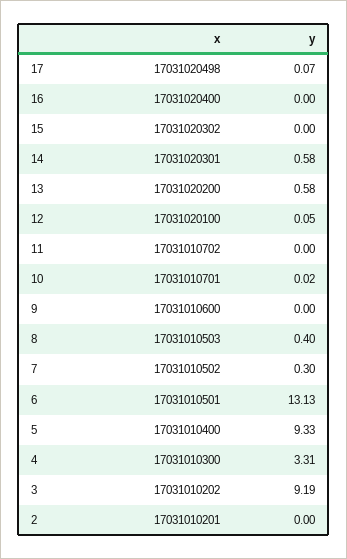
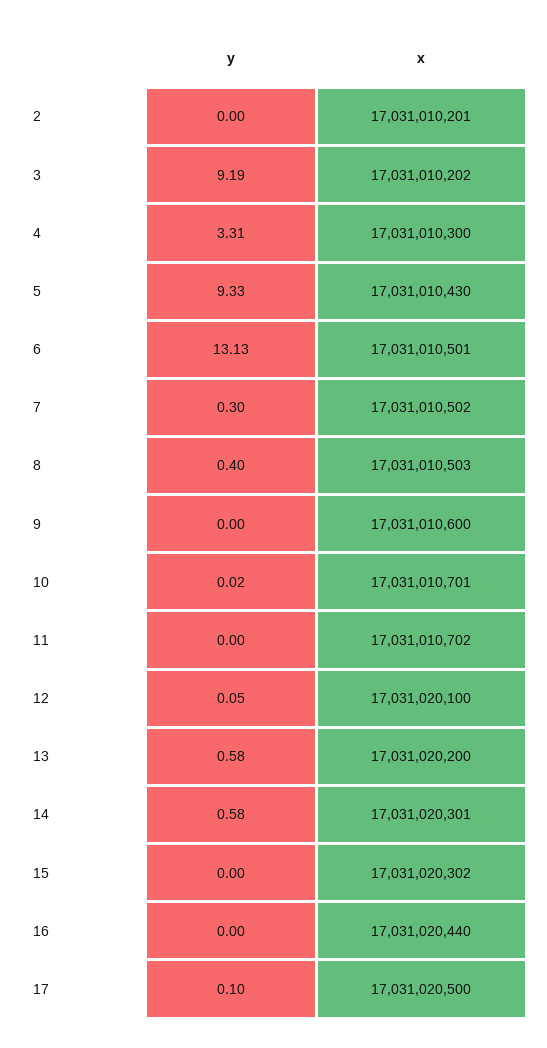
  {
    "x": {
-     "17": 17031020498,
+     "17": 17031020500,
-     "16": 17031020400,
+     "16": 17031020440,
      "15": 17031020302,
      "14": 17031020301,
      "13": 17031020200,
      "12": 17031020100,
      "11": 17031010702,
      "10": 17031010701,
      "9": 17031010600,
      "8": 17031010503,
      "7": 17031010502,
      "6": 17031010501,
-     "5": 17031010400,
+     "5": 17031010430,
      "4": 17031010300,
      "3": 17031010202,
      "2": 17031010201
    },
    "y": {
-     "17": 0.07,
+     "17": 0.1,
      "16": 0,
      "15": 0,
      "14": 0.58,
      "13": 0.58,
      "12": 0.05,
      "11": 0,
      "10": 0.02,
      "9": 0,
      "8": 0.4,
      "7": 0.3,
      "6": 13.13,
      "5": 9.33,
      "4": 3.31,
      "3": 9.19,
      "2": 0
    }
  }

